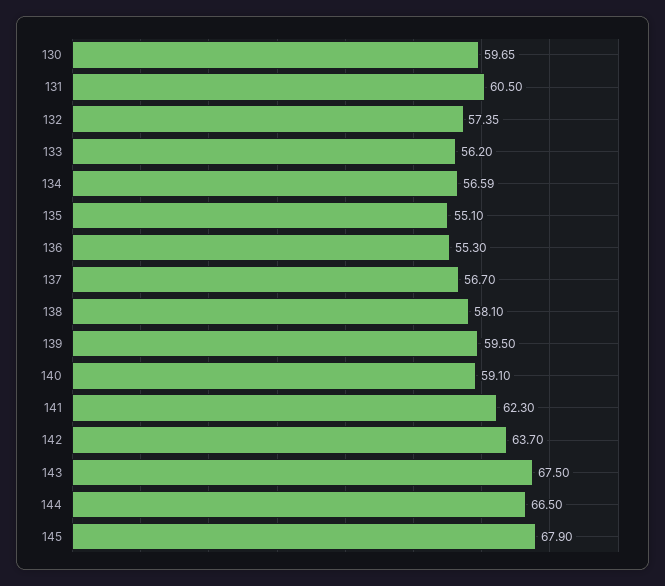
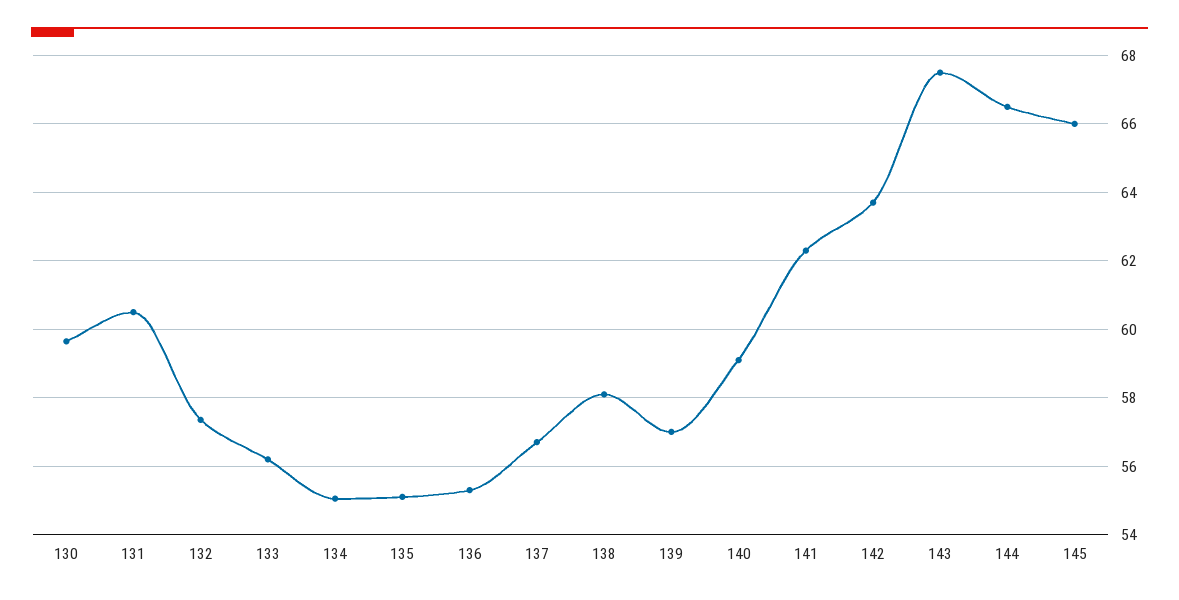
  {
    "130": 59.65,
    "131": 60.5,
    "132": 57.35,
    "133": 56.2,
-   "134": 56.59,
+   "134": 55,
    "135": 55.1,
    "136": 55.3,
    "137": 56.7,
    "138": 58.1,
-   "139": 59.5,
+   "139": 57,
    "140": 59.1,
    "141": 62.3,
    "142": 63.7,
    "143": 67.5,
    "144": 66.5,
-   "145": 67.9
+   "145": 66
  }

